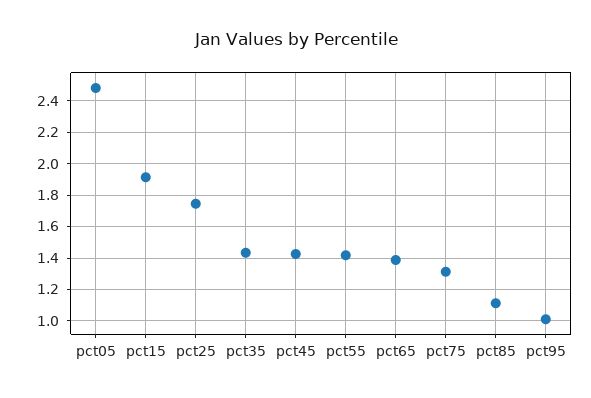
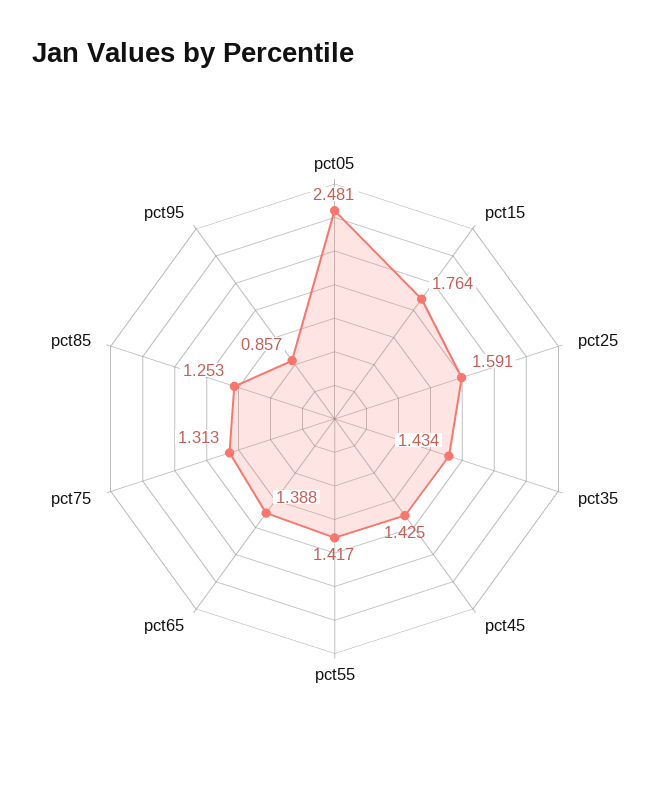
  {
    "pct05": 2.481,
-   "pct15": 1.9,
+   "pct15": 1.764,
-   "pct25": 1.75,
+   "pct25": 1.591,
    "pct35": 1.434,
    "pct45": 1.425,
    "pct55": 1.417,
    "pct65": 1.388,
    "pct75": 1.313,
-   "pct85": 1.1,
+   "pct85": 1.253,
-   "pct95": 1
+   "pct95": 0.857
  }

